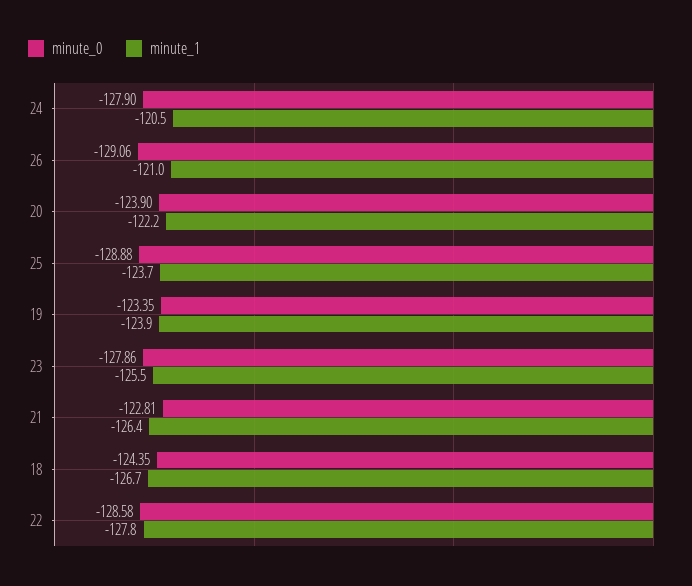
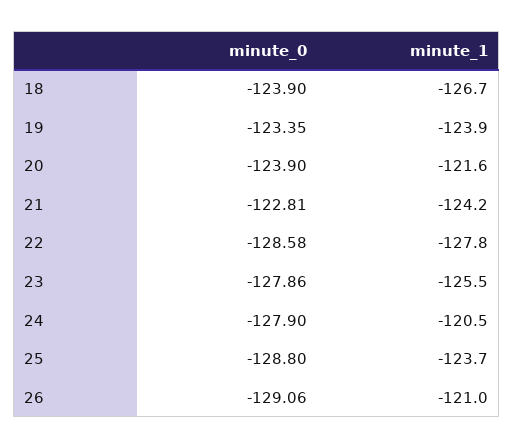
  {
    "minute_0": {
      "24": -127.9,
      "26": -129.06,
      "20": -123.9,
-     "25": -128.88,
+     "25": -128.8,
      "19": -123.35,
      "23": -127.86,
      "21": -122.81,
-     "18": -124.35,
+     "18": -123.9,
      "22": -128.58
    },
    "minute_1": {
      "24": -120.5,
      "26": -121,
-     "20": -122.2,
+     "20": -121.6,
      "25": -123.7,
      "19": -123.9,
      "23": -125.5,
-     "21": -126.4,
+     "21": -124.2,
      "18": -126.7,
      "22": -127.8
    }
  }

